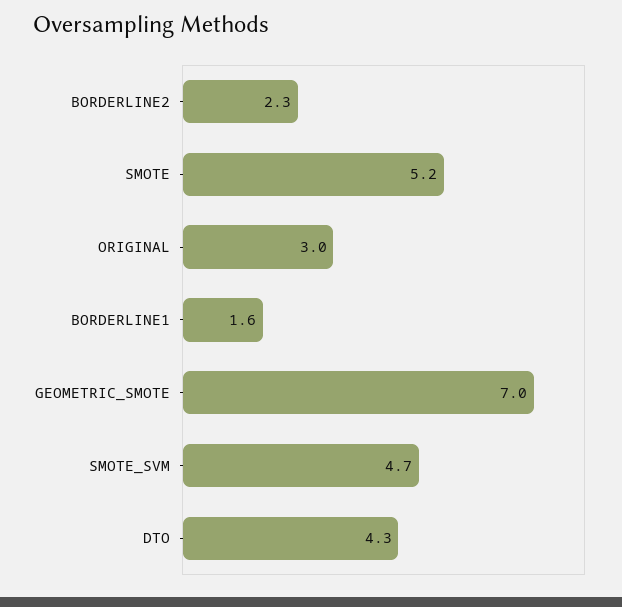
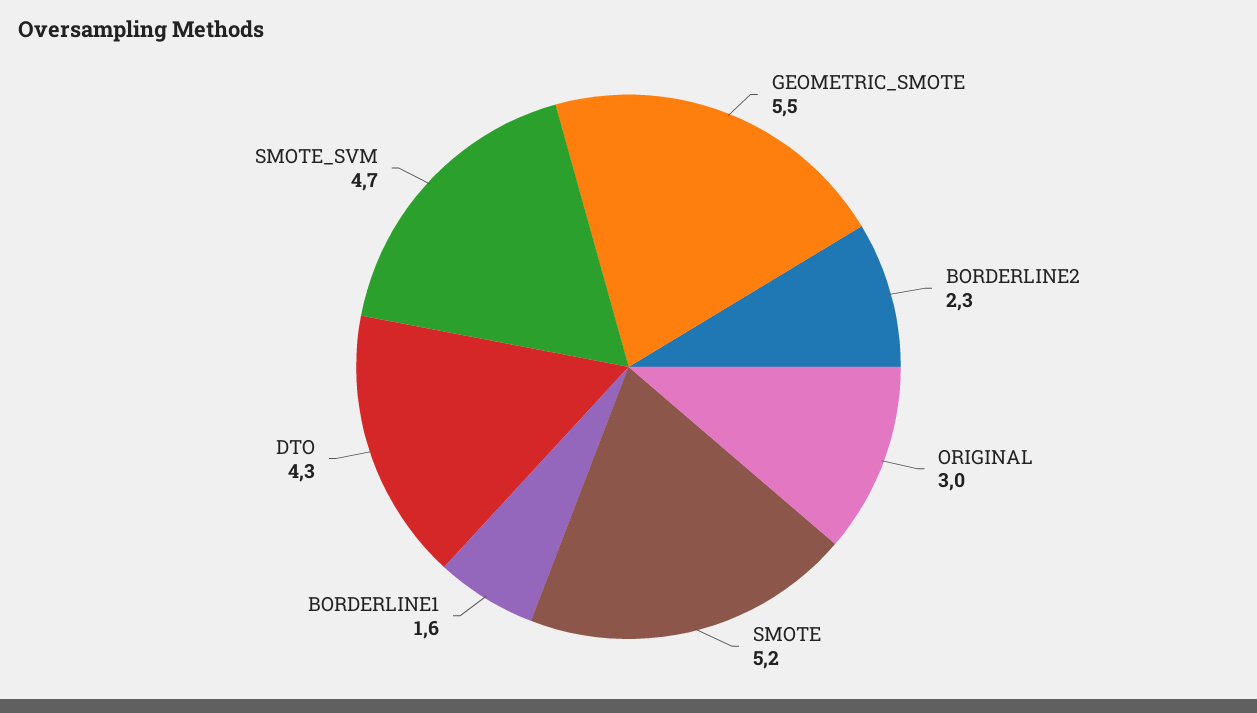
  {
    "BORDERLINE2": 2.3,
    "SMOTE": 5.2,
    "ORIGINAL": 3,
    "BORDERLINE1": 1.6,
-   "GEOMETRIC_SMOTE": 7,
+   "GEOMETRIC_SMOTE": 5.5,
    "SMOTE_SVM": 4.7,
    "DTO": 4.3
  }

